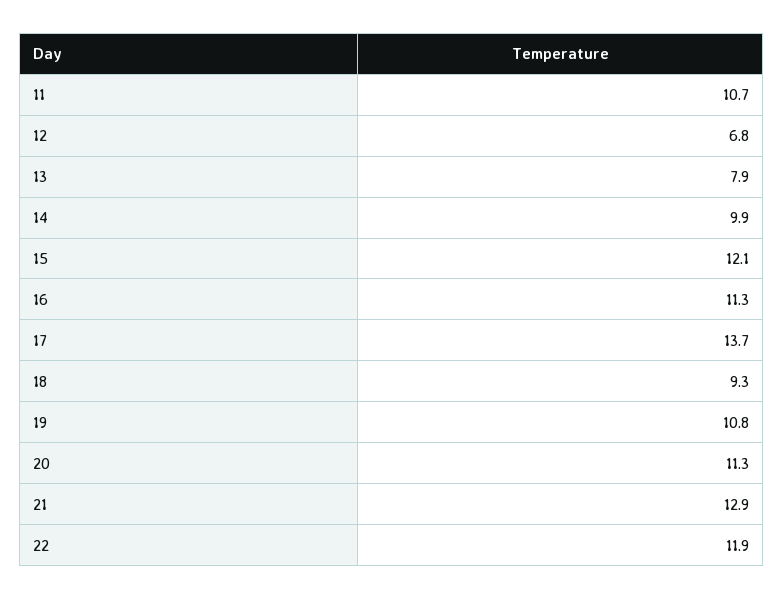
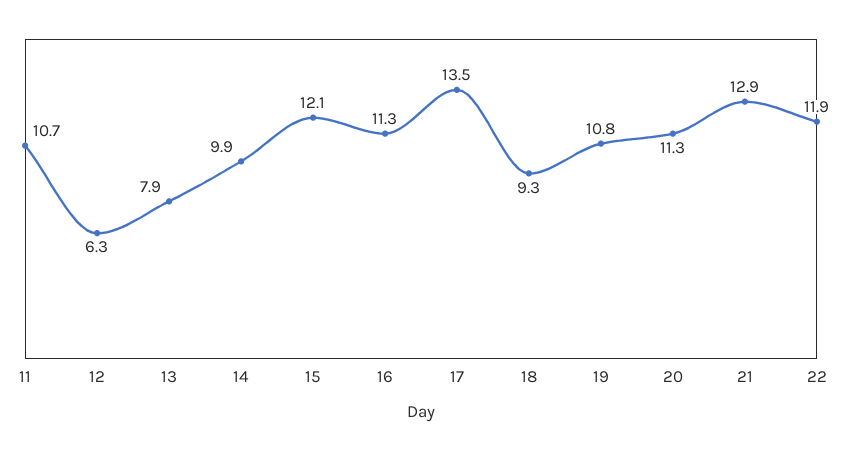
  {
    "11": 10.7,
-   "12": 6.8,
+   "12": 6.3,
    "13": 7.9,
    "14": 9.9,
    "15": 12.1,
    "16": 11.3,
-   "17": 13.7,
+   "17": 13.5,
    "18": 9.3,
    "19": 10.8,
    "20": 11.3,
    "21": 12.9,
    "22": 11.9
  }

